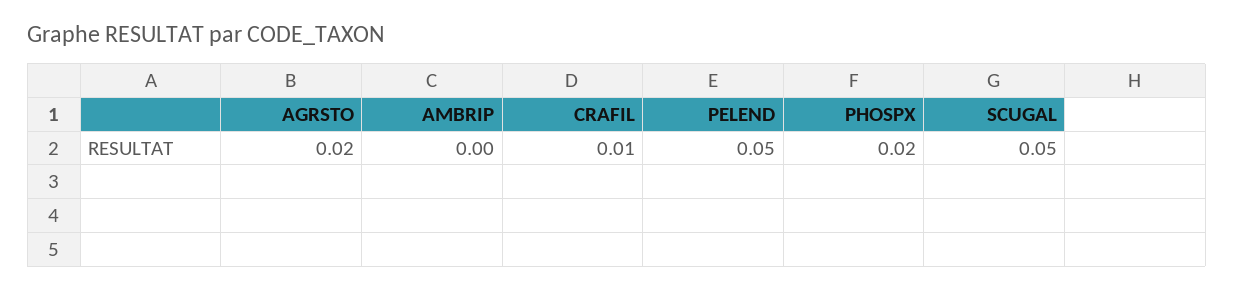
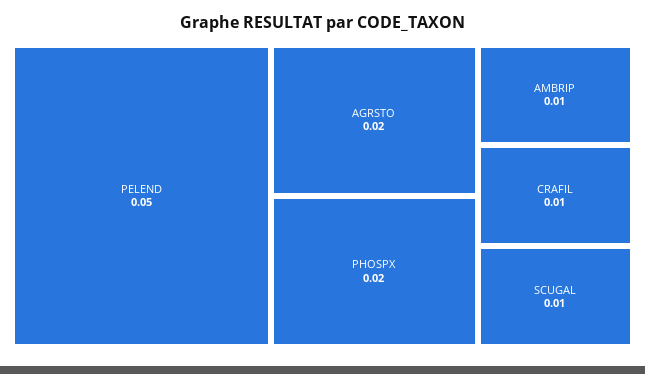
  {
    "AGRSTO": 0.02,
-   "AMBRIP": 0,
+   "AMBRIP": 0.01,
    "CRAFIL": 0.01,
    "PELEND": 0.05,
    "PHOSPX": 0.02,
-   "SCUGAL": 0.05
+   "SCUGAL": 0.01
  }

